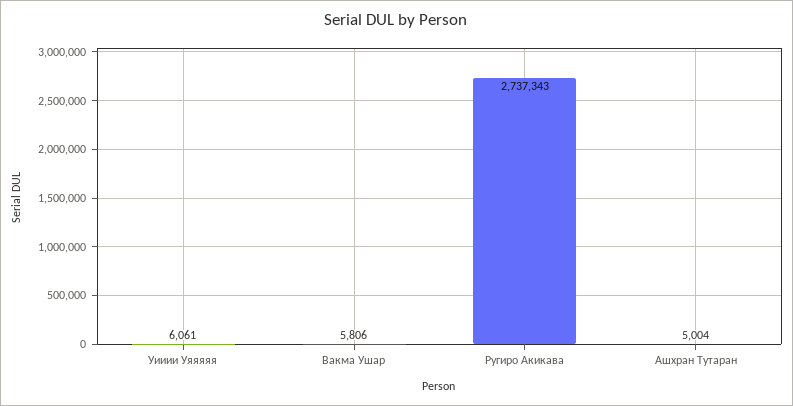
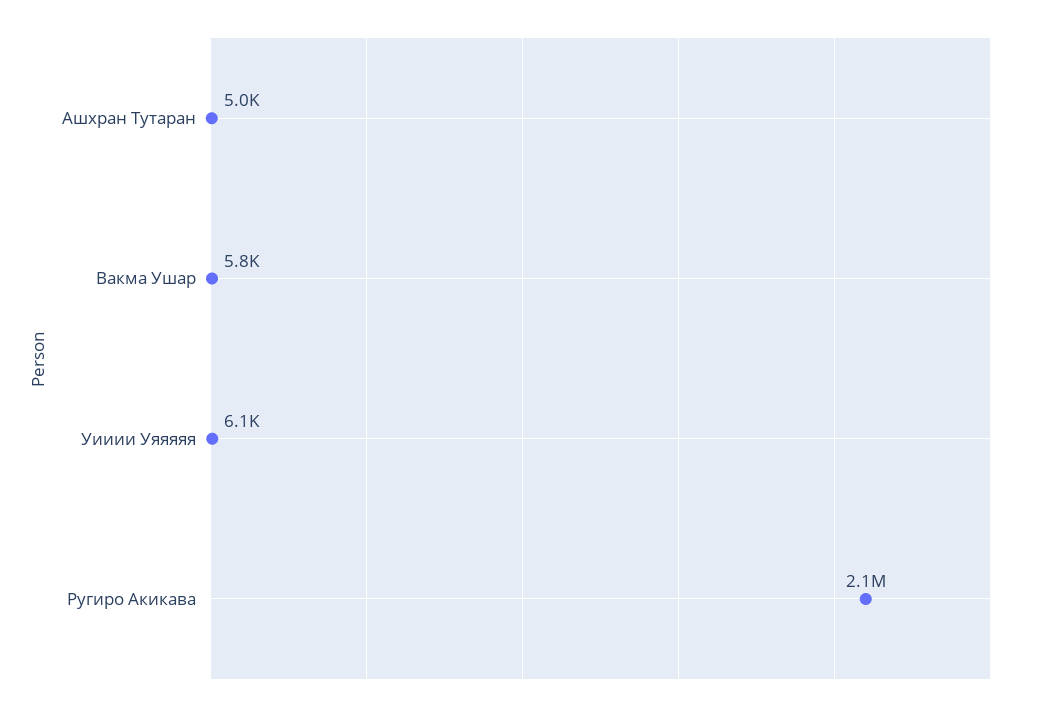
  {
    "Уииии Уяяяяя": 6061,
    "Вакма Ушар": 5806,
-   "Ругиро Акикава": 2737343,
+   "Ругиро Акикава": 2100000,
    "Ашхран Тутаран": 5004
  }

